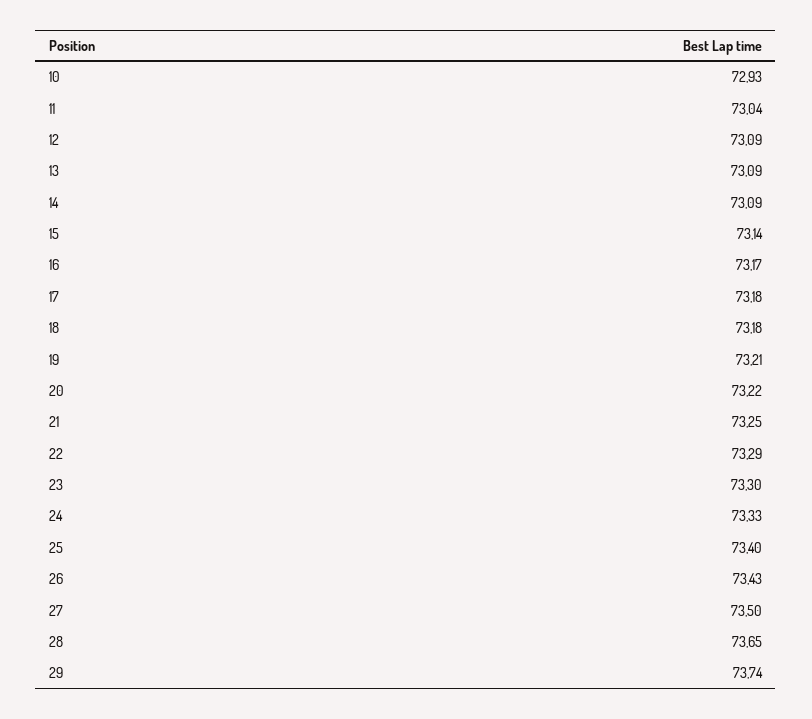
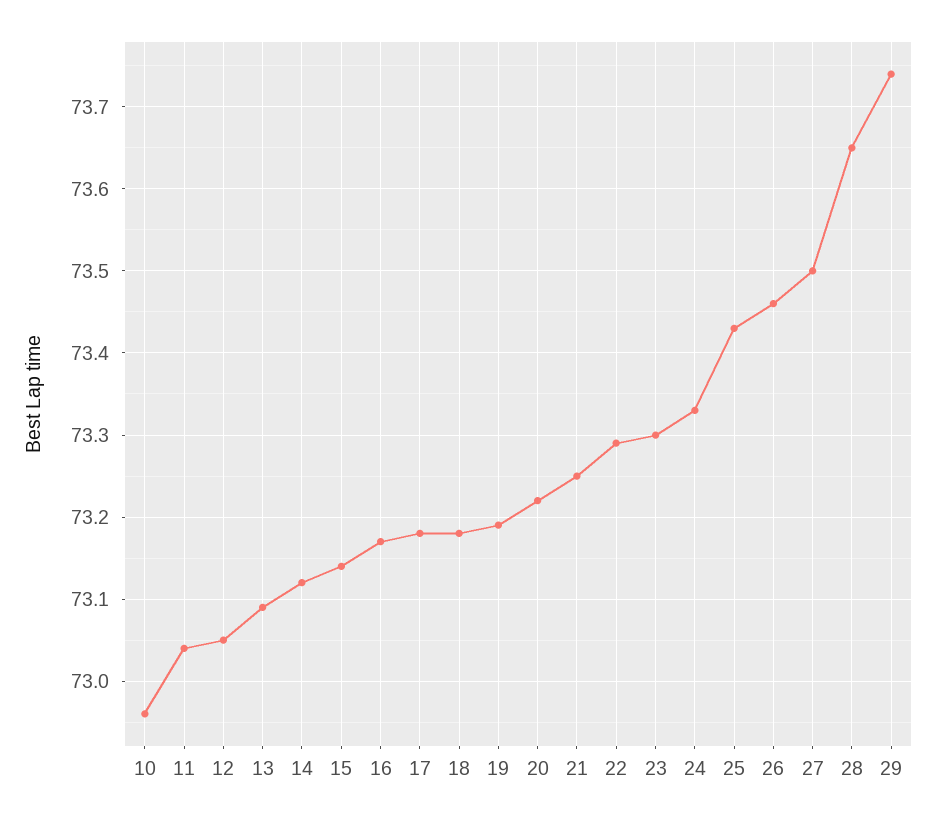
  {
-   "10": 72.93,
+   "10": 72.96,
    "11": 73.04,
-   "12": 73.09,
+   "12": 73.05,
    "13": 73.09,
-   "14": 73.09,
+   "14": 73.12,
    "15": 73.14,
    "16": 73.17,
    "17": 73.18,
    "18": 73.18,
-   "19": 73.21,
+   "19": 73.19,
    "20": 73.22,
    "21": 73.25,
    "22": 73.29,
    "23": 73.3,
    "24": 73.33,
-   "25": 73.4,
+   "25": 73.43,
-   "26": 73.43,
+   "26": 73.46,
    "27": 73.5,
    "28": 73.65,
    "29": 73.74
  }

